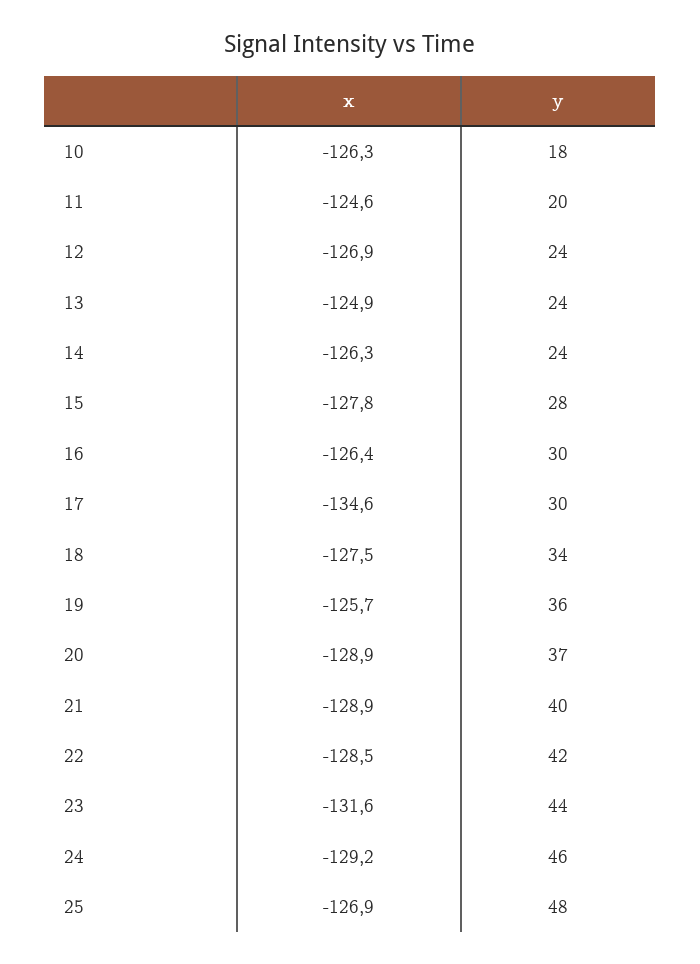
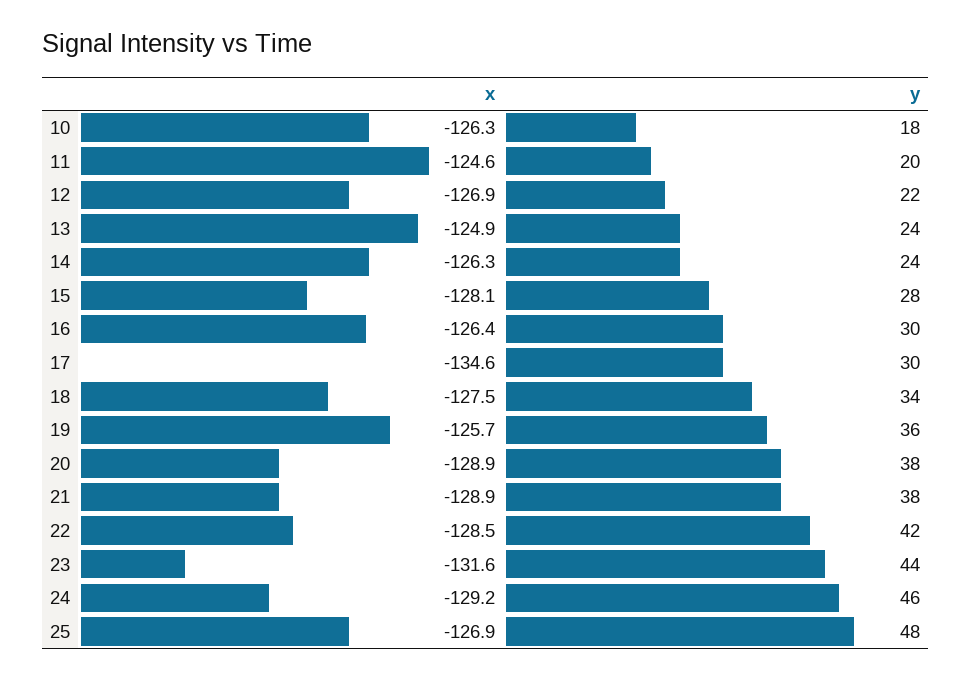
  {
    "x": {
      "10": -126.3,
      "11": -124.6,
      "12": -126.9,
      "13": -124.9,
      "14": -126.3,
-     "15": -127.8,
+     "15": -128.1,
      "16": -126.4,
      "17": -134.6,
      "18": -127.5,
      "19": -125.7,
      "20": -128.9,
      "21": -128.9,
      "22": -128.5,
      "23": -131.6,
      "24": -129.2,
      "25": -126.9
    },
    "y": {
      "10": 18,
      "11": 20,
-     "12": 24,
+     "12": 22,
      "13": 24,
      "14": 24,
      "15": 28,
      "16": 30,
      "17": 30,
      "18": 34,
      "19": 36,
-     "20": 37,
+     "20": 38,
-     "21": 40,
+     "21": 38,
      "22": 42,
      "23": 44,
      "24": 46,
      "25": 48
    }
  }

